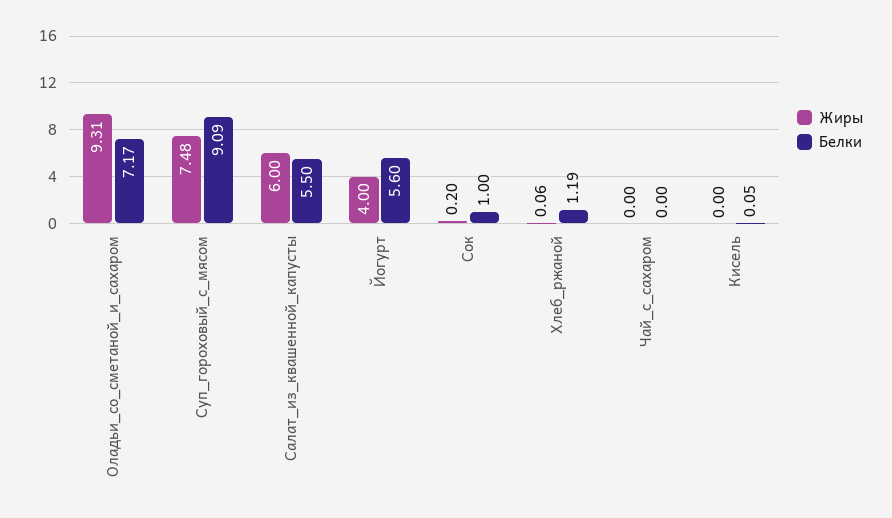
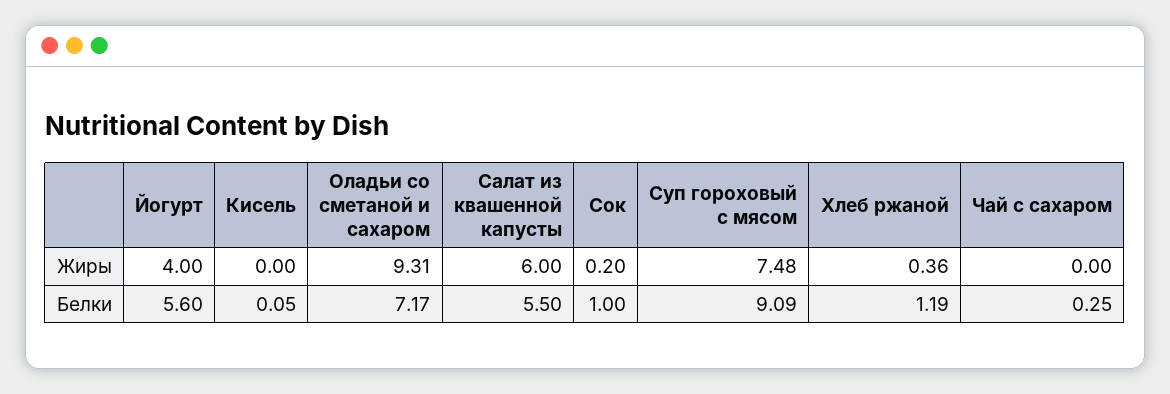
  {
    "Жиры": {
      "Оладьи_со_сметаной_и_сахаром": 9.31,
      "Суп_гороховый_с_мясом": 7.48,
      "Салат_из_квашенной_капусты": 6,
      "Йогурт": 4,
      "Сок": 0.2,
-     "Хлеб_ржаной": 0.06,
+     "Хлеб_ржаной": 0.36,
      "Чай_с_сахаром": 0,
      "Кисель": 0
    },
    "Белки": {
      "Оладьи_со_сметаной_и_сахаром": 7.17,
      "Суп_гороховый_с_мясом": 9.09,
      "Салат_из_квашенной_капусты": 5.5,
      "Йогурт": 5.6,
      "Сок": 1,
      "Хлеб_ржаной": 1.19,
-     "Чай_с_сахаром": 0,
+     "Чай_с_сахаром": 0.25,
      "Кисель": 0.05
    }
  }

